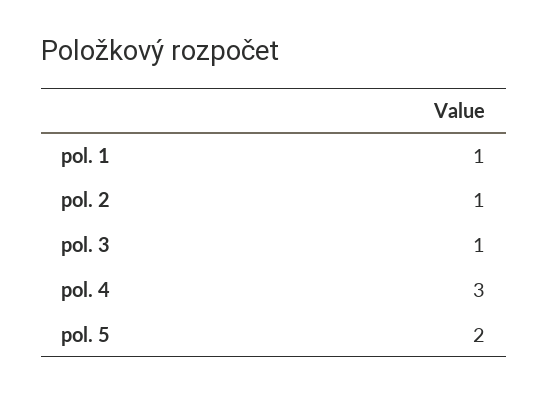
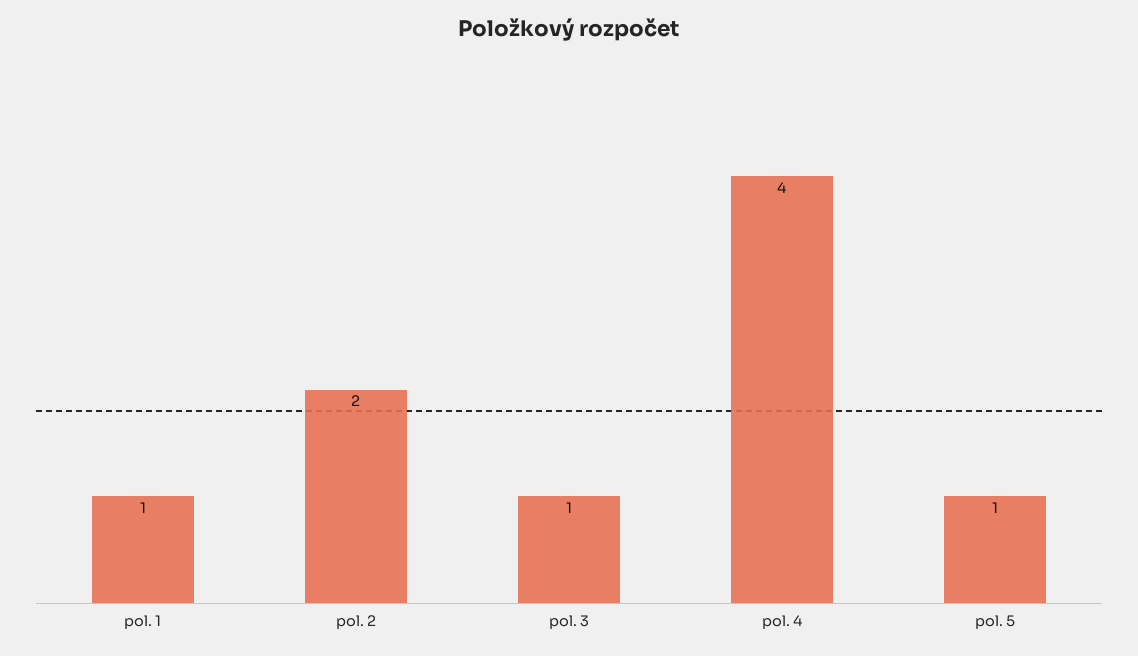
  {
    "pol. 1": 1,
-   "pol. 2": 1,
+   "pol. 2": 2,
    "pol. 3": 1,
-   "pol. 4": 3,
+   "pol. 4": 4,
-   "pol. 5": 2
+   "pol. 5": 1
  }

